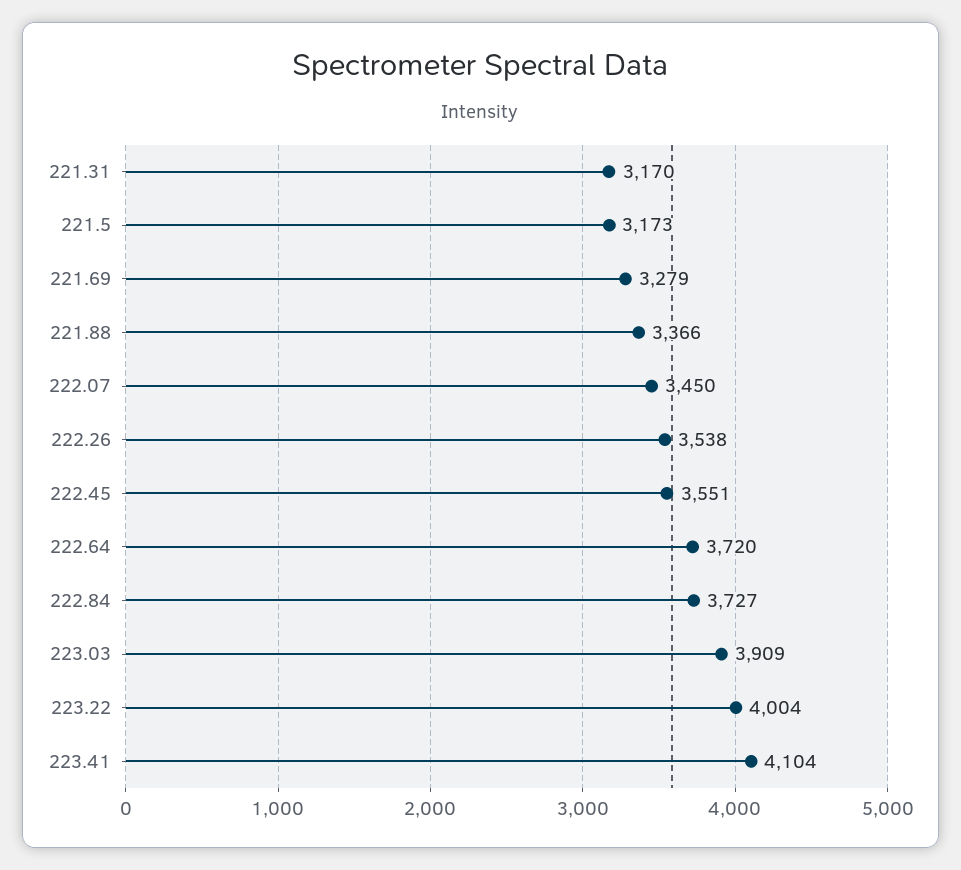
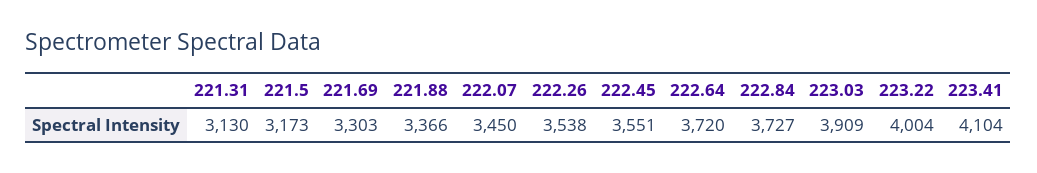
  {
-   "221.31": 3170,
+   "221.31": 3130,
    "221.5": 3173,
-   "221.69": 3279,
+   "221.69": 3303,
    "221.88": 3366,
    "222.07": 3450,
    "222.26": 3538,
    "222.45": 3551,
    "222.64": 3720,
    "222.84": 3727,
    "223.03": 3909,
    "223.22": 4004,
    "223.41": 4104
  }

